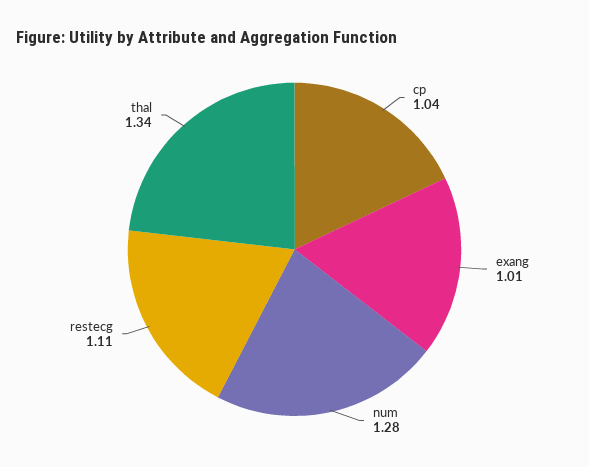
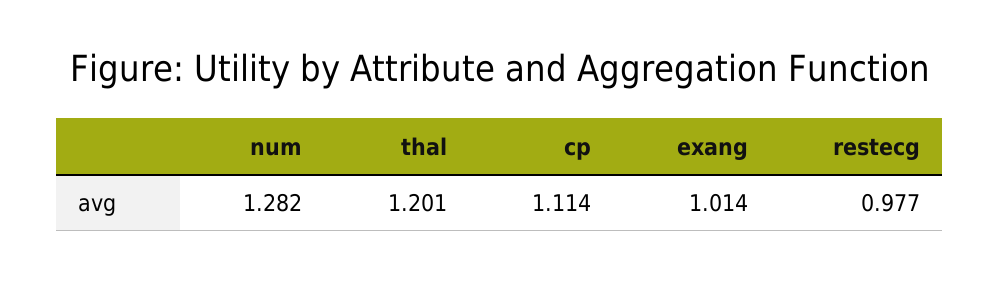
  {
-   "cp": 1.04,
+   "cp": 1.114,
    "exang": 1.014,
    "num": 1.282,
-   "restecg": 1.11,
+   "restecg": 0.977,
-   "thal": 1.34
+   "thal": 1.201
  }

